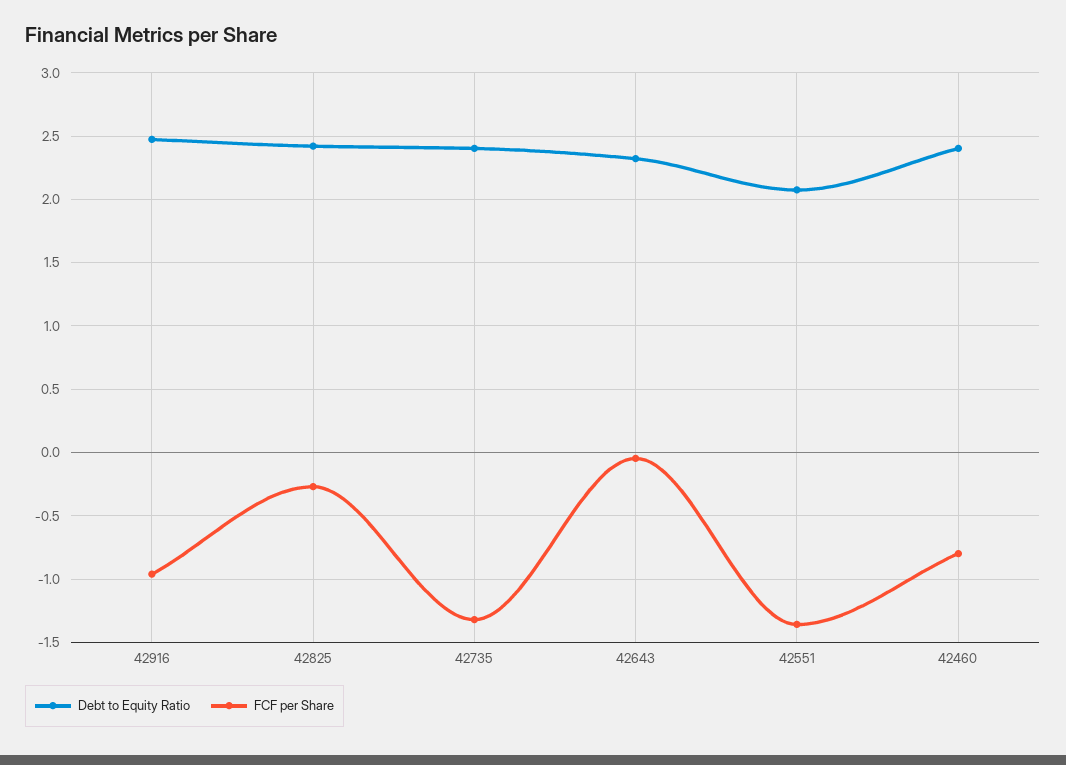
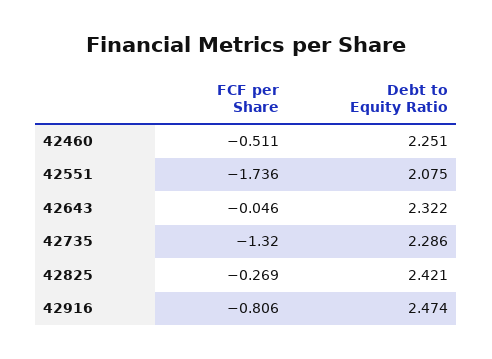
  {
    "Debt to Equity Ratio": {
      "42916": 2.474,
      "42825": 2.421,
-     "42735": 2.4,
+     "42735": 2.286,
      "42643": 2.322,
      "42551": 2.075,
-     "42460": 2.4
+     "42460": 2.251
    },
    "FCF per Share": {
-     "42916": -0.95,
+     "42916": -0.806,
      "42825": -0.269,
      "42735": -1.32,
      "42643": -0.046,
-     "42551": -1.35,
+     "42551": -1.736,
-     "42460": -0.8
+     "42460": -0.511
    }
  }

